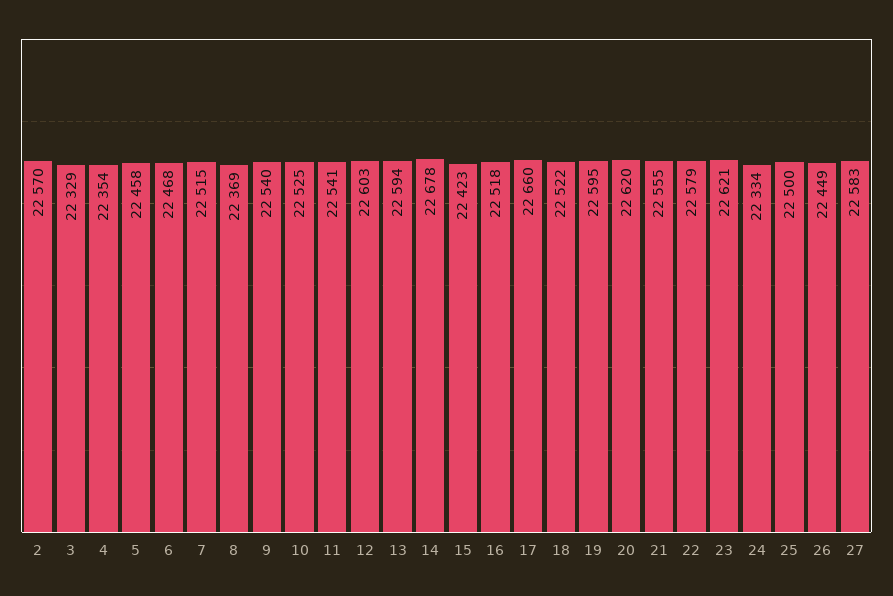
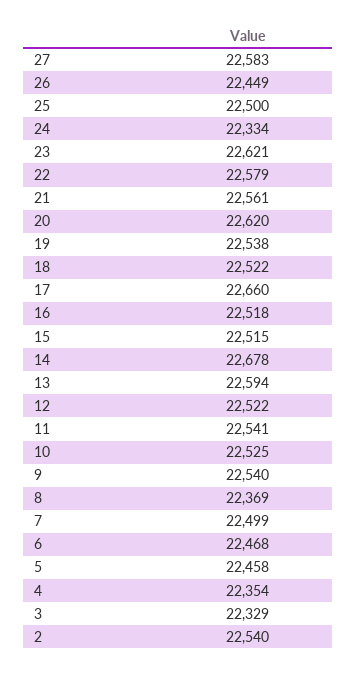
  {
-   "2": 22570,
+   "2": 22540,
    "3": 22329,
    "4": 22354,
    "5": 22458,
    "6": 22468,
-   "7": 22515,
+   "7": 22499,
    "8": 22369,
    "9": 22540,
    "10": 22525,
    "11": 22541,
-   "12": 22603,
+   "12": 22522,
    "13": 22594,
    "14": 22678,
-   "15": 22423,
+   "15": 22515,
    "16": 22518,
    "17": 22660,
    "18": 22522,
-   "19": 22595,
+   "19": 22538,
    "20": 22620,
-   "21": 22555,
+   "21": 22561,
    "22": 22579,
    "23": 22621,
    "24": 22334,
    "25": 22500,
    "26": 22449,
    "27": 22583
  }

